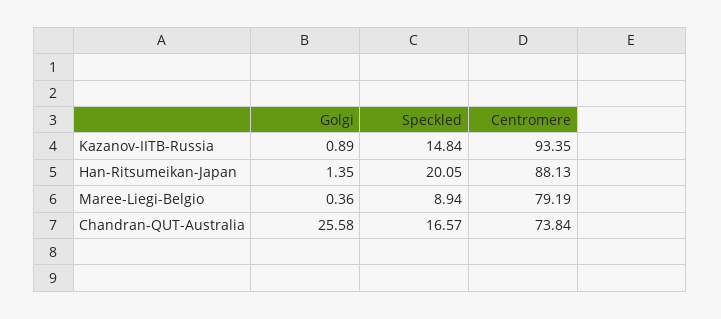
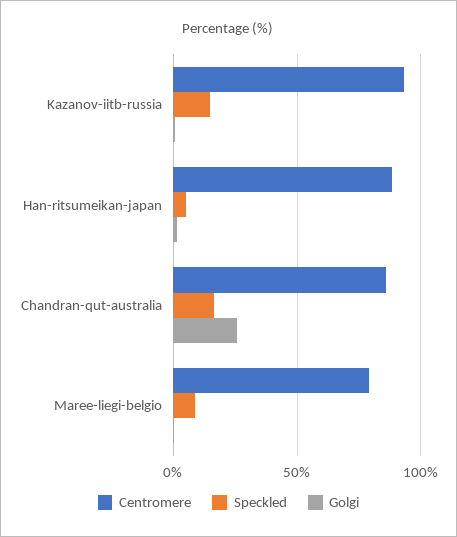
  {
    "Golgi": {
      "Kazanov-IITB-Russia": 0.89,
      "Han-Ritsumeikan-Japan": 1.35,
      "Maree-Liegi-Belgio": 0.36,
      "Chandran-QUT-Australia": 25.58
    },
    "Speckled": {
      "Kazanov-IITB-Russia": 14.84,
-     "Han-Ritsumeikan-Japan": 20.05,
+     "Han-Ritsumeikan-Japan": 5,
      "Maree-Liegi-Belgio": 8.94,
      "Chandran-QUT-Australia": 16.57
    },
    "Centromere": {
      "Kazanov-IITB-Russia": 93.35,
      "Han-Ritsumeikan-Japan": 88.13,
      "Maree-Liegi-Belgio": 79.19,
-     "Chandran-QUT-Australia": 73.84
+     "Chandran-QUT-Australia": 85
    }
  }

